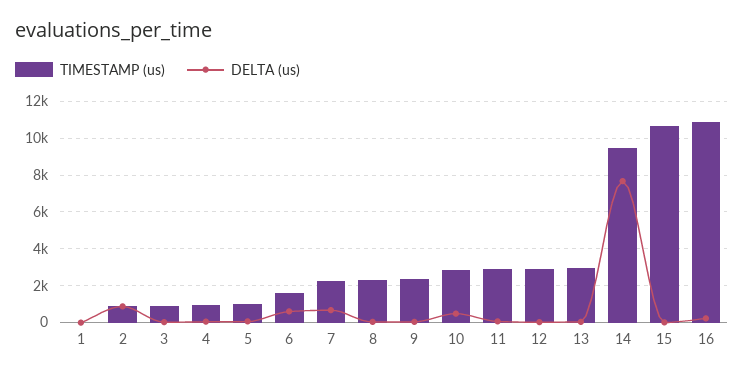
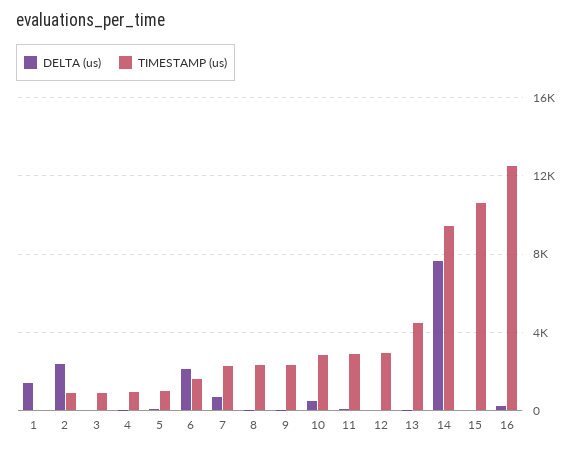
  {
    "TIMESTAMP (us)": {
      "1": 0,
      "2": 1000,
      "3": 1000,
      "4": 1000,
      "5": 1000,
      "6": 1500,
      "7": 2500,
      "8": 2500,
      "9": 2500,
      "10": 3000,
      "11": 3000,
      "12": 3000,
-     "13": 3000,
+     "13": 4500,
      "14": 9500,
      "15": 10500,
-     "16": 11000
+     "16": 12500
    },
    "DELTA (us)": {
-     "1": 0,
+     "1": 1500,
-     "2": 1000,
+     "2": 2500,
      "3": 0,
      "4": 0,
      "5": 0,
-     "6": 500,
+     "6": 2000,
      "7": 500,
      "8": 0,
      "9": 0,
      "10": 500,
      "11": 0,
      "12": 0,
      "13": 0,
      "14": 7500,
      "15": 0,
      "16": 0
    }
  }

